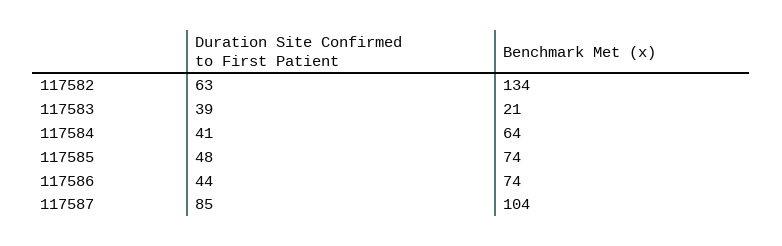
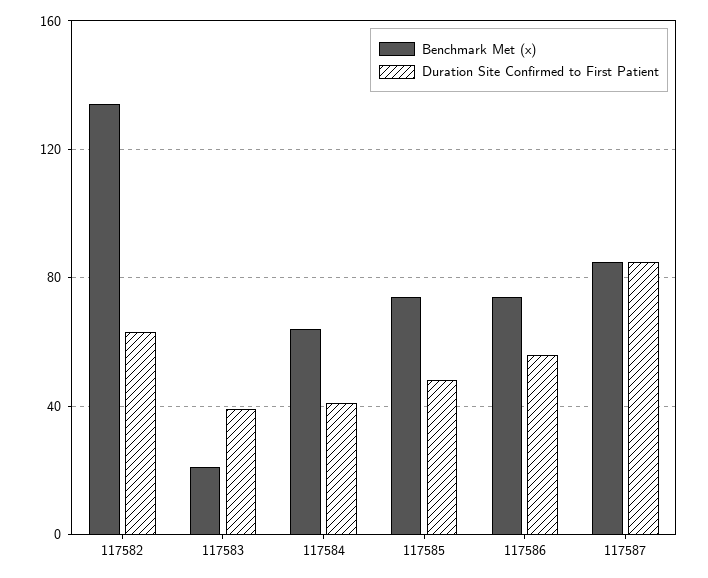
  {
    "Duration Site Confirmed to First Patient": {
      "117582": 63,
      "117583": 39,
      "117584": 41,
      "117585": 48,
-     "117586": 44,
+     "117586": 55,
      "117587": 85
    },
    "Benchmark Met (x)": {
      "117582": 134,
      "117583": 21,
      "117584": 64,
      "117585": 74,
      "117586": 74,
-     "117587": 104
+     "117587": 85
    }
  }

